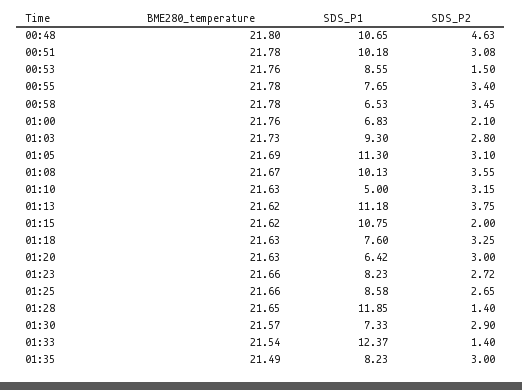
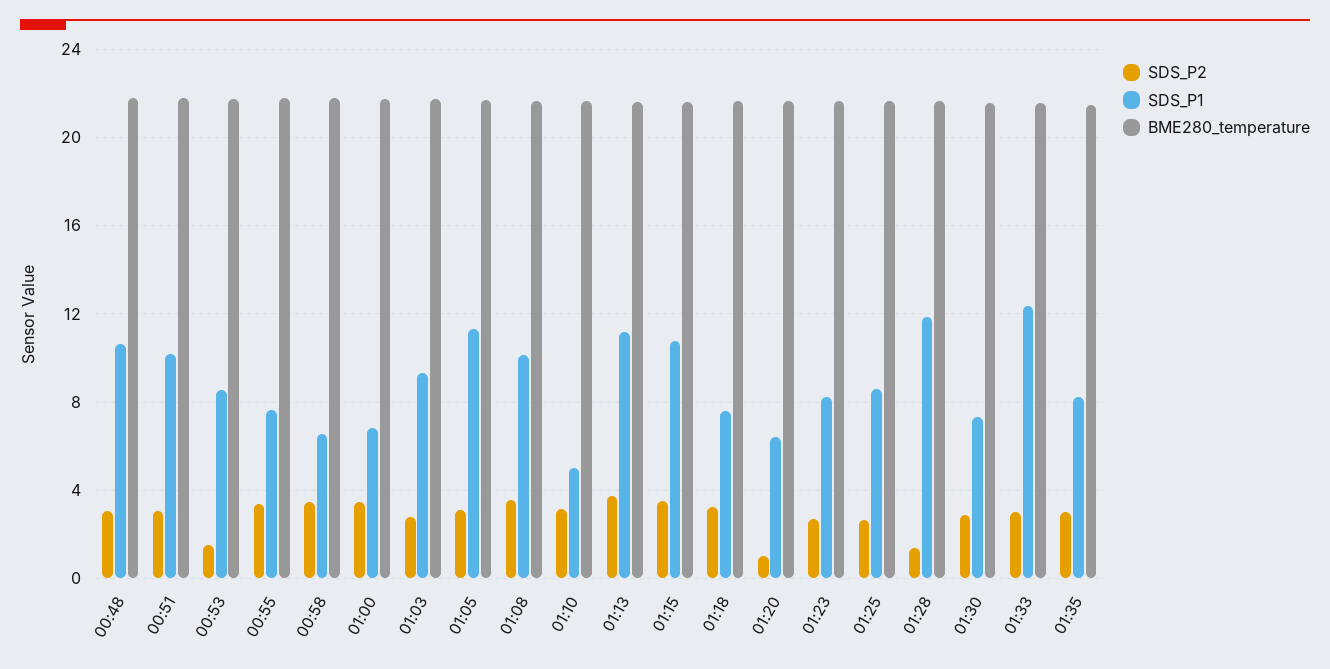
  {
    "BME280_temperature": {
      "00:48": 21.8,
      "00:51": 21.78,
      "00:53": 21.76,
      "00:55": 21.78,
      "00:58": 21.78,
      "01:00": 21.76,
      "01:03": 21.73,
      "01:05": 21.69,
      "01:08": 21.67,
      "01:10": 21.63,
      "01:13": 21.62,
      "01:15": 21.62,
      "01:18": 21.63,
      "01:20": 21.63,
      "01:23": 21.66,
      "01:25": 21.66,
      "01:28": 21.65,
      "01:30": 21.57,
      "01:33": 21.54,
      "01:35": 21.49
    },
    "SDS_P1": {
      "00:48": 10.65,
      "00:51": 10.18,
      "00:53": 8.55,
      "00:55": 7.65,
      "00:58": 6.53,
      "01:00": 6.83,
      "01:03": 9.3,
      "01:05": 11.3,
      "01:08": 10.13,
      "01:10": 5,
      "01:13": 11.18,
      "01:15": 10.75,
      "01:18": 7.6,
      "01:20": 6.42,
      "01:23": 8.23,
      "01:25": 8.58,
      "01:28": 11.85,
      "01:30": 7.33,
      "01:33": 12.37,
      "01:35": 8.23
    },
    "SDS_P2": {
-     "00:48": 4.63,
+     "00:48": 3,
      "00:51": 3.08,
      "00:53": 1.5,
      "00:55": 3.4,
      "00:58": 3.45,
-     "01:00": 2.1,
+     "01:00": 3.5,
      "01:03": 2.8,
      "01:05": 3.1,
      "01:08": 3.55,
      "01:10": 3.15,
      "01:13": 3.75,
-     "01:15": 2,
+     "01:15": 3.5,
      "01:18": 3.25,
-     "01:20": 3,
+     "01:20": 1,
      "01:23": 2.72,
      "01:25": 2.65,
      "01:28": 1.4,
      "01:30": 2.9,
-     "01:33": 1.4,
+     "01:33": 3,
      "01:35": 3
    }
  }

